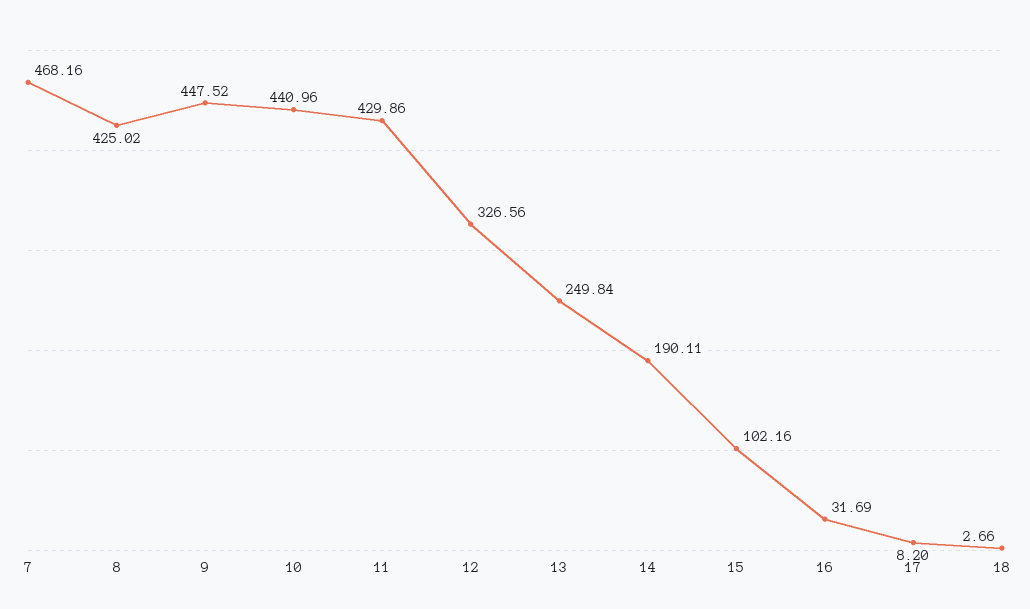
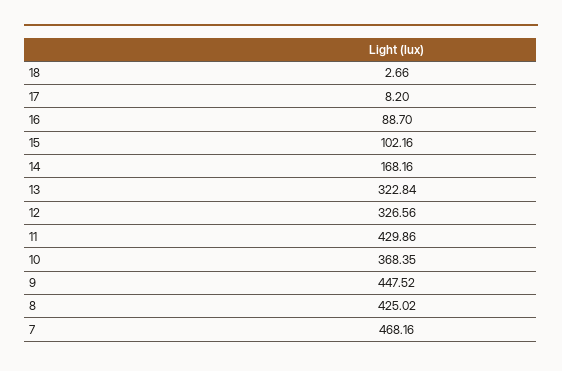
  {
    "7": 468.16,
    "8": 425.02,
    "9": 447.52,
-   "10": 440.96,
+   "10": 368.35,
    "11": 429.86,
    "12": 326.56,
-   "13": 249.84,
+   "13": 322.84,
-   "14": 190.11,
+   "14": 168.16,
    "15": 102.16,
-   "16": 31.69,
+   "16": 88.7,
    "17": 8.2,
    "18": 2.66
  }

